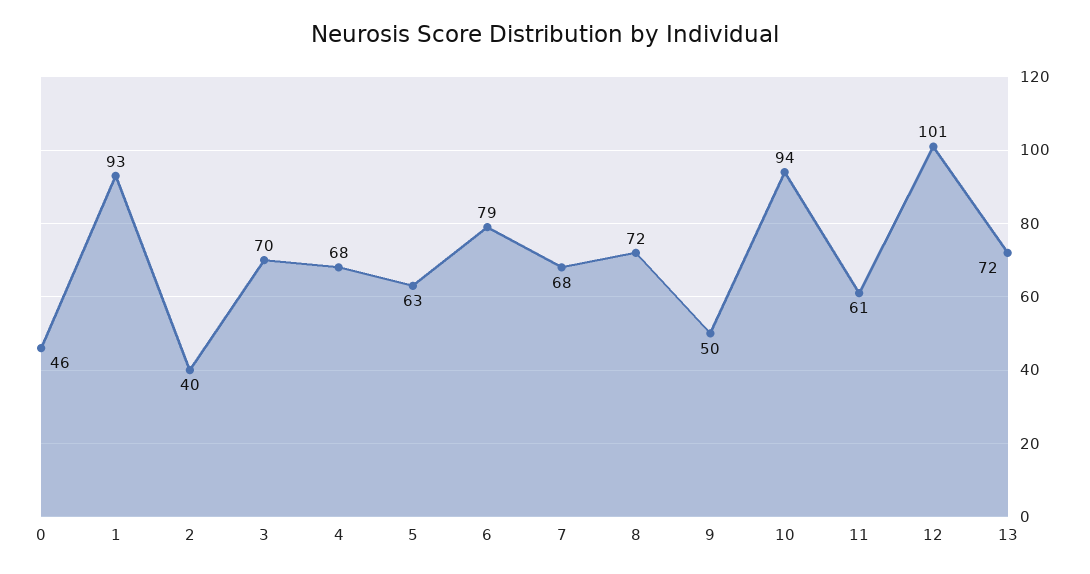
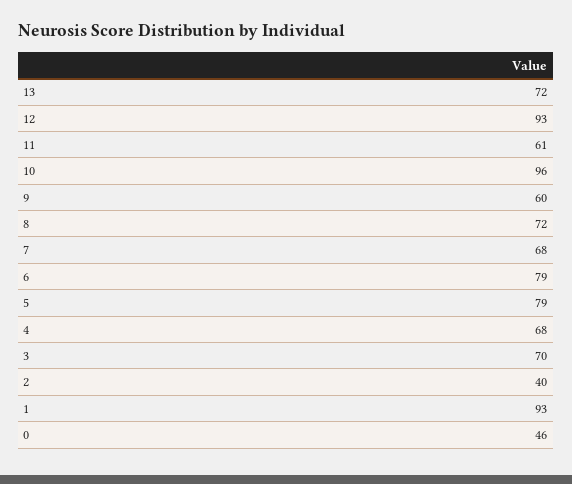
  {
    "0": 46,
    "1": 93,
    "2": 40,
    "3": 70,
    "4": 68,
-   "5": 63,
+   "5": 79,
    "6": 79,
    "7": 68,
    "8": 72,
-   "9": 50,
+   "9": 60,
-   "10": 94,
+   "10": 96,
    "11": 61,
-   "12": 101,
+   "12": 93,
    "13": 72
  }

